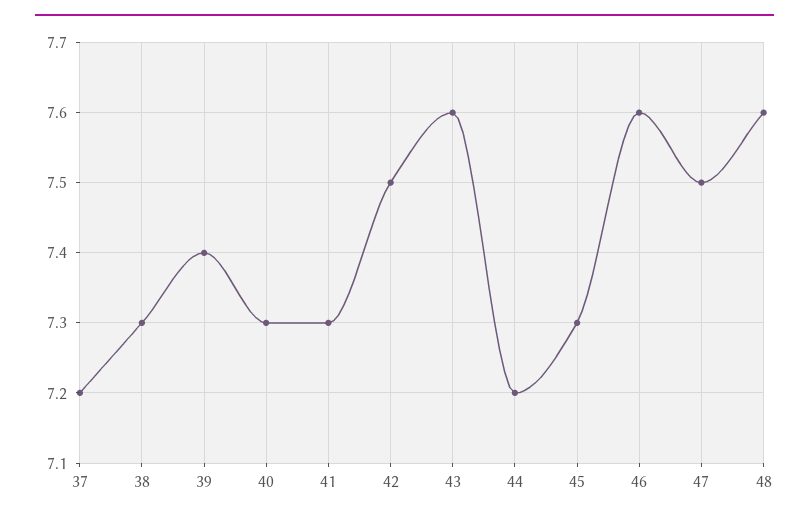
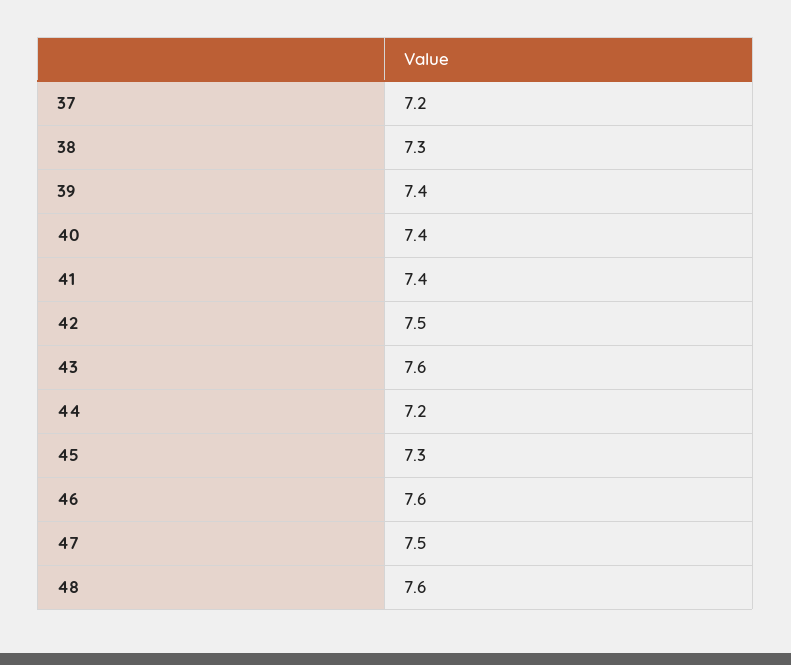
  {
    "37": 7.2,
    "38": 7.3,
    "39": 7.4,
-   "40": 7.3,
+   "40": 7.4,
-   "41": 7.3,
+   "41": 7.4,
    "42": 7.5,
    "43": 7.6,
    "44": 7.2,
    "45": 7.3,
    "46": 7.6,
    "47": 7.5,
    "48": 7.6
  }

